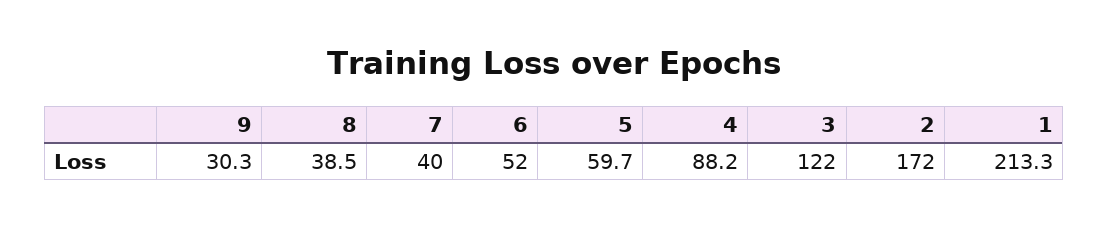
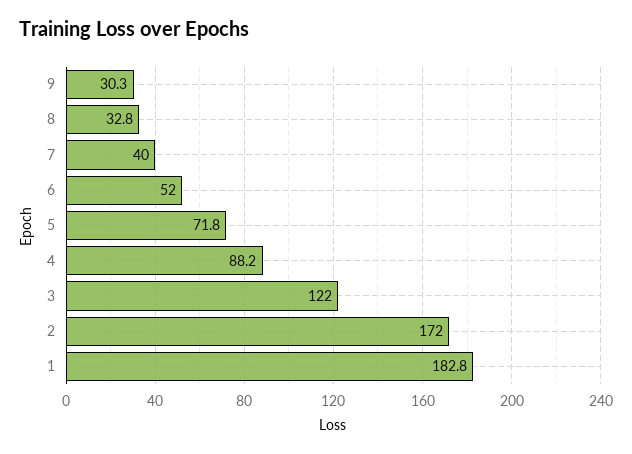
  {
    "9": 30.3,
-   "8": 38.5,
+   "8": 32.8,
    "7": 40,
    "6": 52,
-   "5": 59.7,
+   "5": 71.8,
    "4": 88.2,
    "3": 122,
    "2": 172,
-   "1": 213.3
+   "1": 182.8
  }

